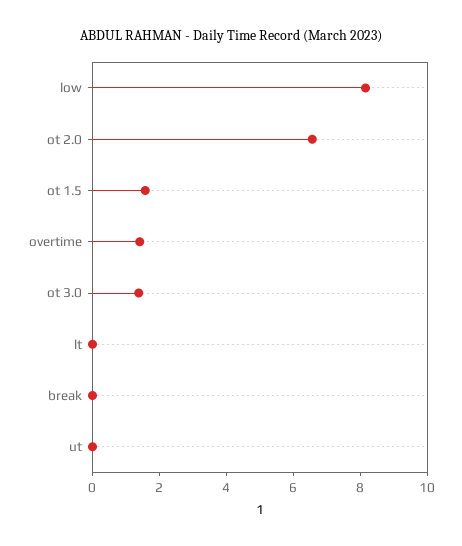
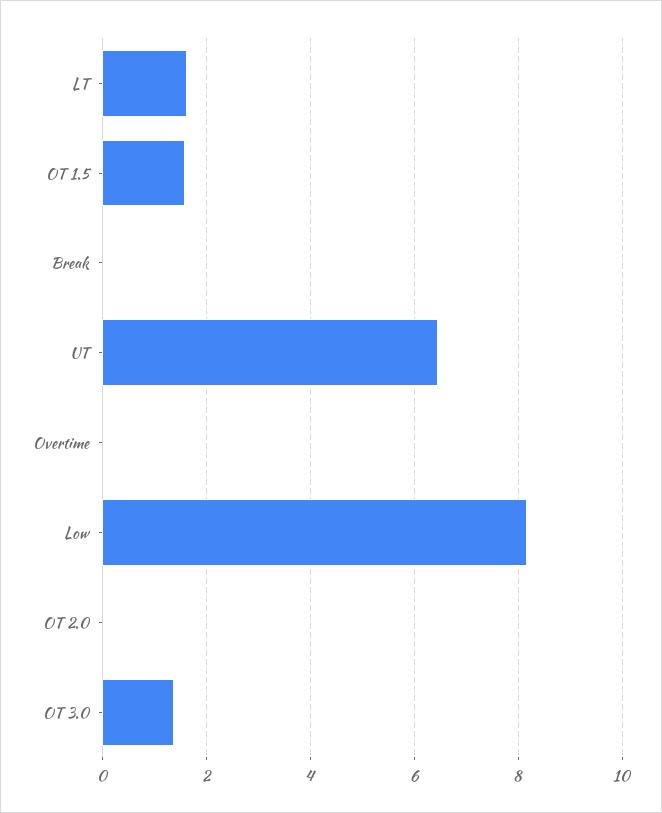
  {
    "low": 8.2,
-   "ot 2.0": 6.5,
+   "ot 2.0": 0,
    "ot 1.5": 1.6,
-   "overtime": 1.5,
+   "overtime": 0,
    "ot 3.0": 1.4,
-   "lt": 0,
+   "lt": 1.6,
    "break": 0,
-   "ut": 0
+   "ut": 6.4
  }

